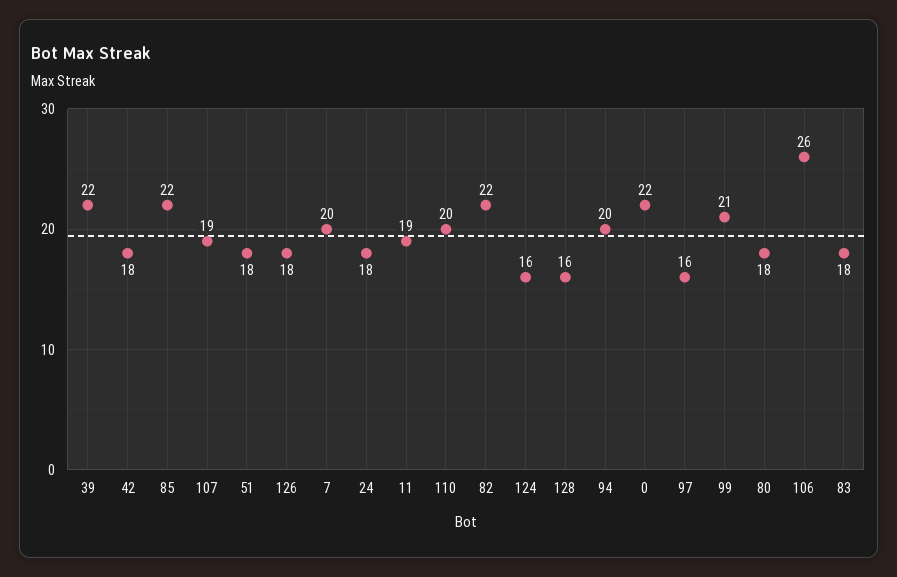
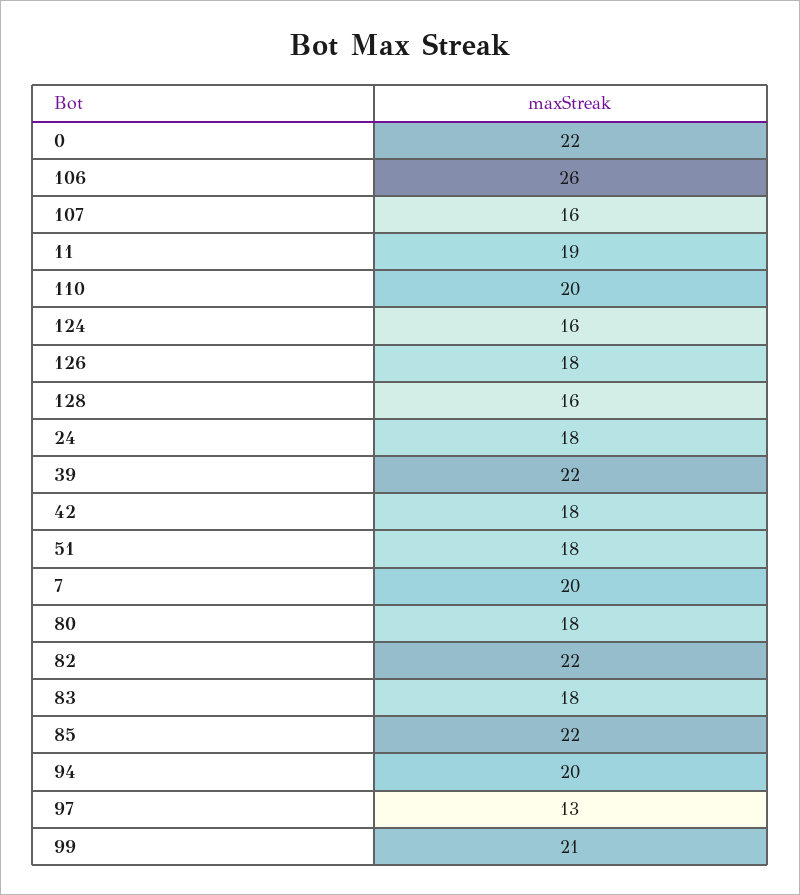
  {
    "39": 22,
    "42": 18,
    "85": 22,
-   "107": 19,
+   "107": 16,
    "51": 18,
    "126": 18,
    "7": 20,
    "24": 18,
    "11": 19,
    "110": 20,
    "82": 22,
    "124": 16,
    "128": 16,
    "94": 20,
    "0": 22,
-   "97": 16,
+   "97": 13,
    "99": 21,
    "80": 18,
    "106": 26,
    "83": 18
  }

